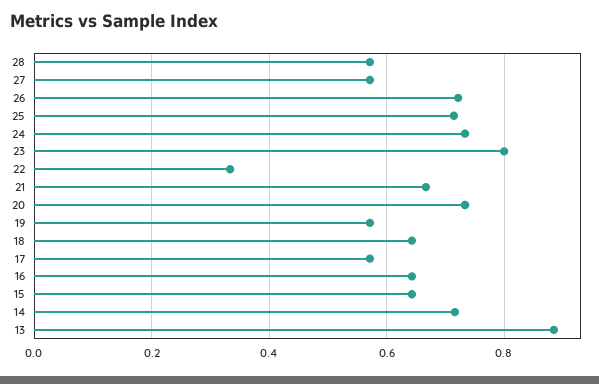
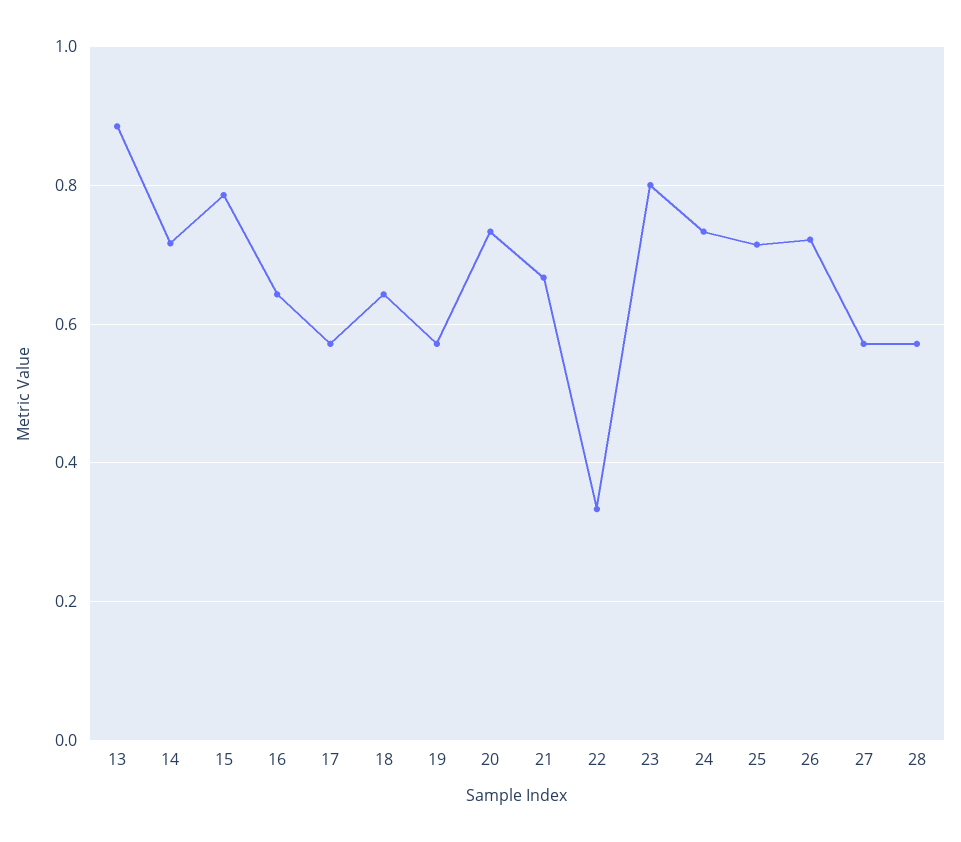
  {
    "28": 0.58,
    "27": 0.58,
    "26": 0.72,
    "25": 0.72,
    "24": 0.74,
    "23": 0.8,
    "22": 0.34,
    "21": 0.66,
    "20": 0.74,
    "19": 0.58,
    "18": 0.64,
    "17": 0.58,
    "16": 0.64,
-   "15": 0.64,
+   "15": 0.78,
    "14": 0.72,
    "13": 0.88
  }

